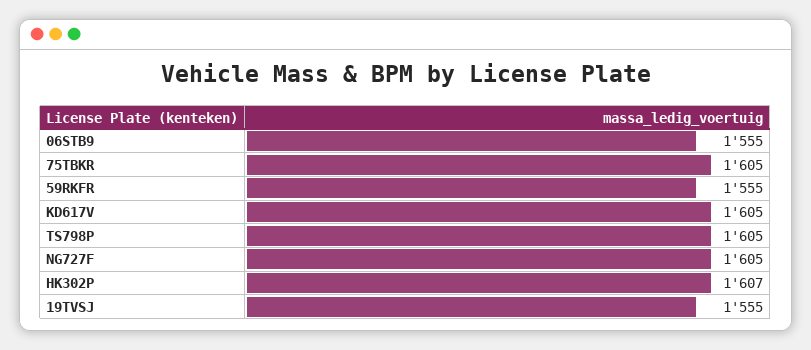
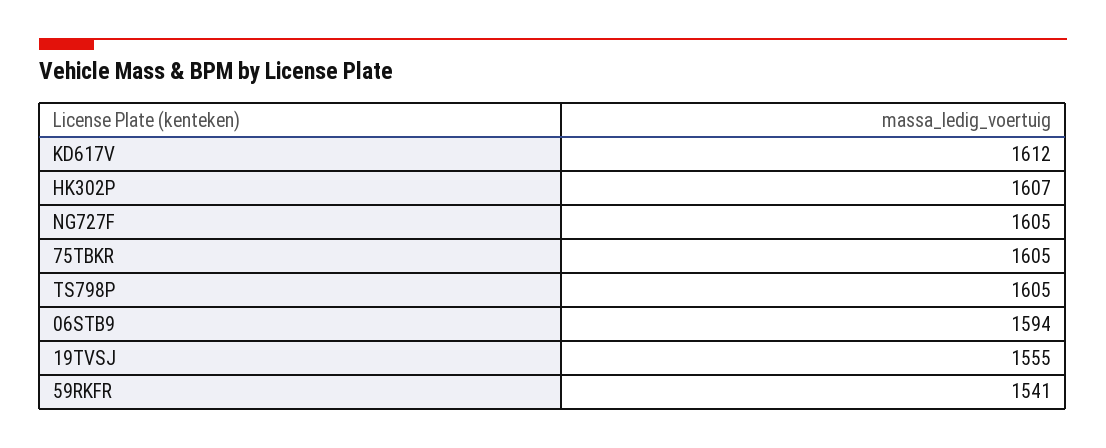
  {
-   "06STB9": 1555,
+   "06STB9": 1594,
    "75TBKR": 1605,
-   "59RKFR": 1555,
+   "59RKFR": 1541,
-   "KD617V": 1605,
+   "KD617V": 1612,
    "TS798P": 1605,
    "NG727F": 1605,
    "HK302P": 1607,
    "19TVSJ": 1555
  }

